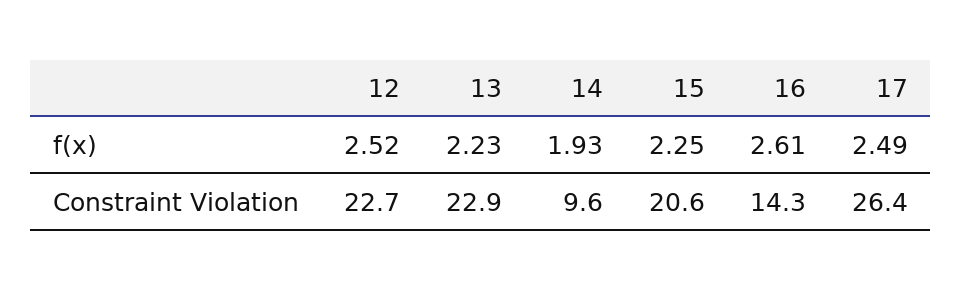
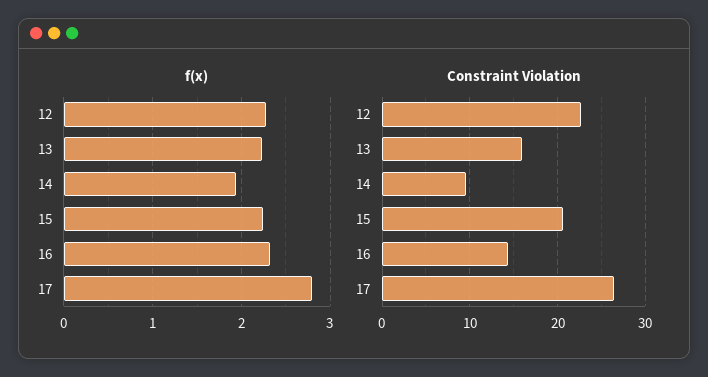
  {
    "f(x)": {
-     "12": 2.52,
+     "12": 2.3,
      "13": 2.23,
      "14": 1.93,
      "15": 2.25,
-     "16": 2.61,
+     "16": 2.3,
-     "17": 2.49
+     "17": 2.8
    },
    "Constraint Violation": {
      "12": 22.7,
-     "13": 22.9,
+     "13": 16,
      "14": 9.6,
      "15": 20.6,
      "16": 14.3,
      "17": 26.4
    }
  }

